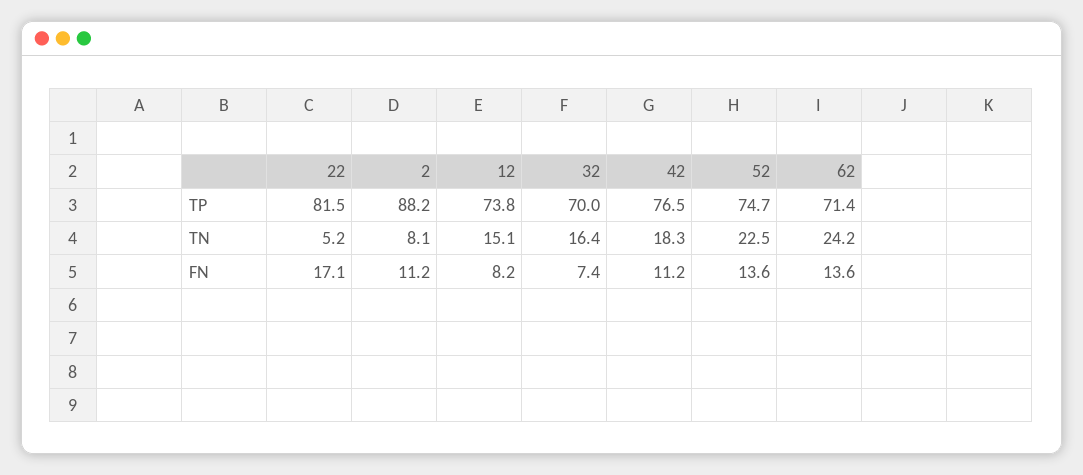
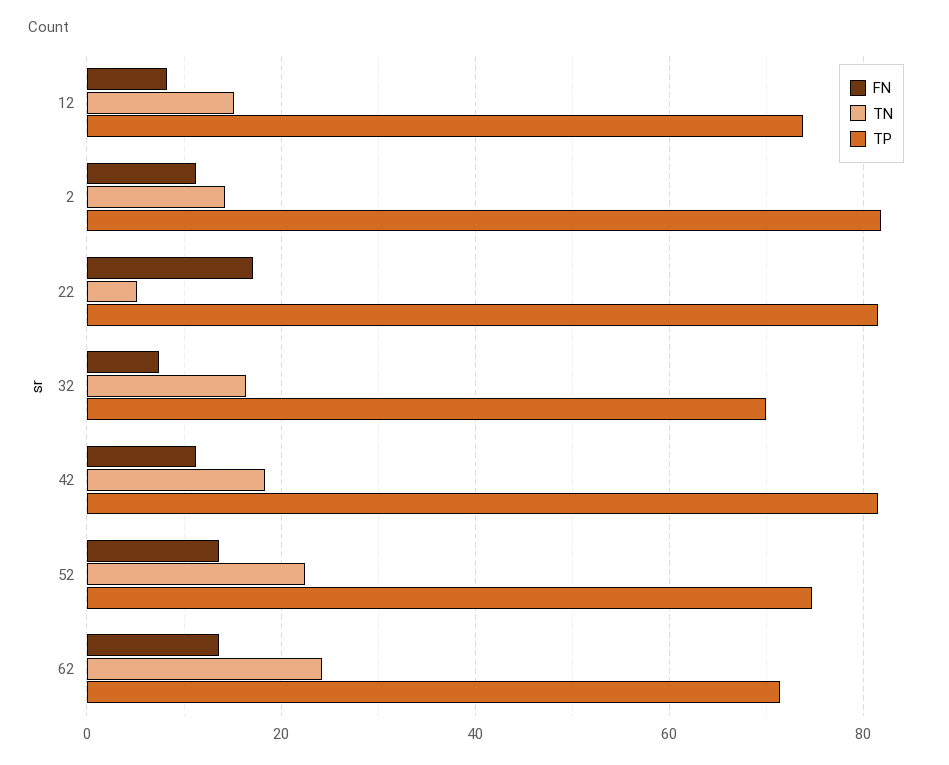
  {
    "TP": {
      "22": 81.5,
-     "2": 88.2,
+     "2": 82,
      "12": 73.8,
      "32": 70,
-     "42": 76.5,
+     "42": 82,
      "52": 74.7,
      "62": 71.4
    },
    "TN": {
      "22": 5.2,
-     "2": 8.1,
+     "2": 14,
      "12": 15.1,
      "32": 16.4,
      "42": 18.3,
      "52": 22.5,
      "62": 24.2
    },
    "FN": {
      "22": 17.1,
      "2": 11.2,
      "12": 8.2,
      "32": 7.4,
      "42": 11.2,
      "52": 13.6,
      "62": 13.6
    }
  }

